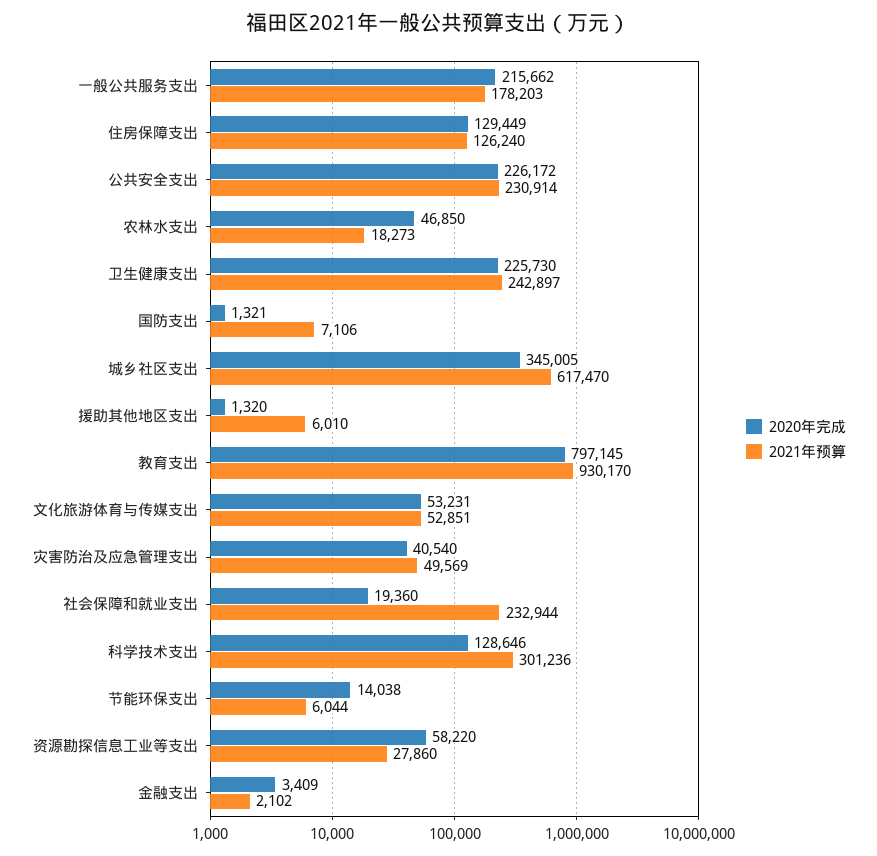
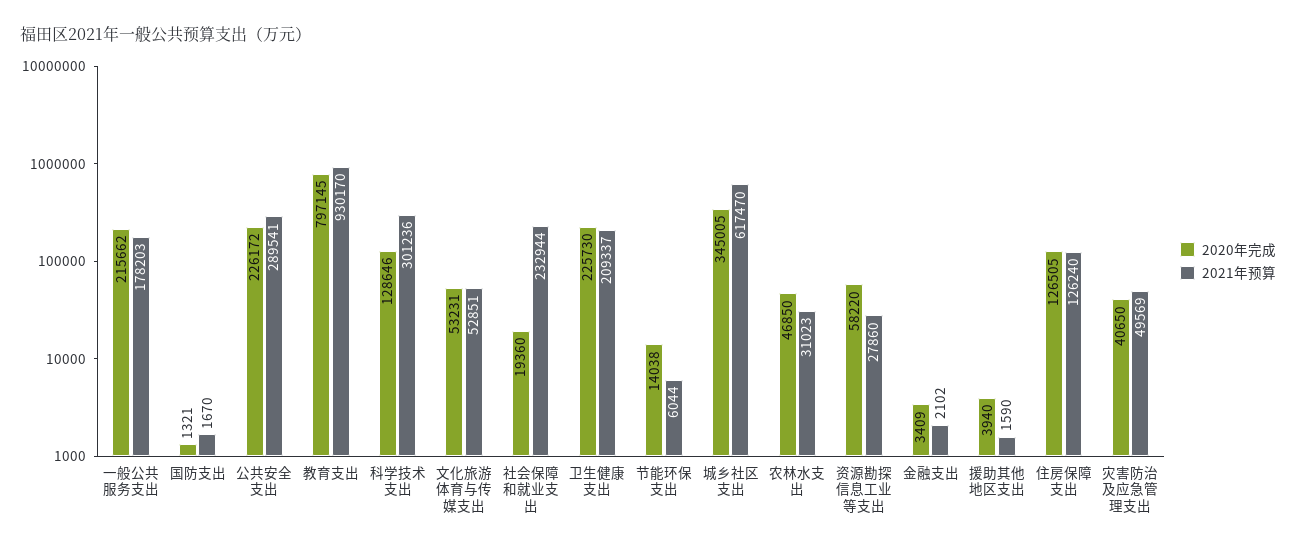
  {
    "2020年完成": {
      "一般公共服务支出": 215662,
-     "住房保障支出": 129449,
+     "住房保障支出": 126505,
      "公共安全支出": 226172,
      "农林水支出": 46850,
      "卫生健康支出": 225730,
      "国防支出": 1321,
      "城乡社区支出": 345005,
-     "援助其他地区支出": 1320,
+     "援助其他地区支出": 3940,
      "教育支出": 797145,
      "文化旅游体育与传媒支出": 53231,
-     "灾害防治及应急管理支出": 40540,
+     "灾害防治及应急管理支出": 40650,
      "社会保障和就业支出": 19360,
      "科学技术支出": 128646,
      "节能环保支出": 14038,
      "资源勘探信息工业等支出": 58220,
      "金融支出": 3409
    },
    "2021年预算": {
      "一般公共服务支出": 178203,
      "住房保障支出": 126240,
-     "公共安全支出": 230914,
+     "公共安全支出": 289541,
-     "农林水支出": 18273,
+     "农林水支出": 31023,
-     "卫生健康支出": 242897,
+     "卫生健康支出": 209337,
-     "国防支出": 7106,
+     "国防支出": 1670,
      "城乡社区支出": 617470,
-     "援助其他地区支出": 6010,
+     "援助其他地区支出": 1590,
      "教育支出": 930170,
      "文化旅游体育与传媒支出": 52851,
      "灾害防治及应急管理支出": 49569,
      "社会保障和就业支出": 232944,
      "科学技术支出": 301236,
      "节能环保支出": 6044,
      "资源勘探信息工业等支出": 27860,
      "金融支出": 2102
    }
  }

